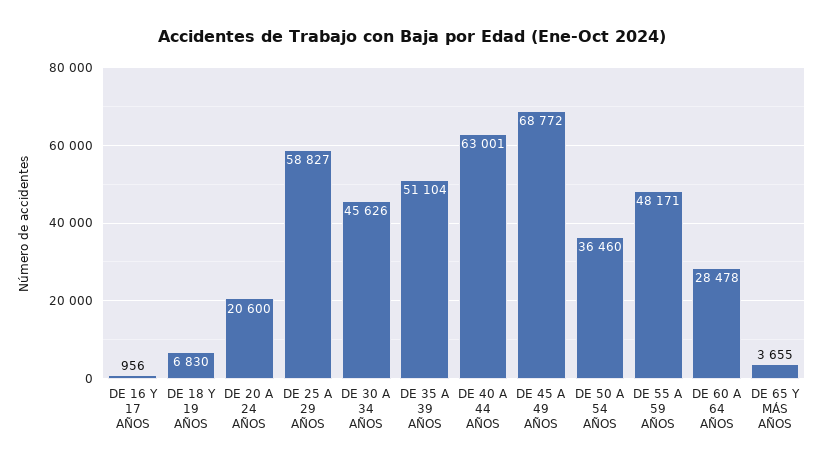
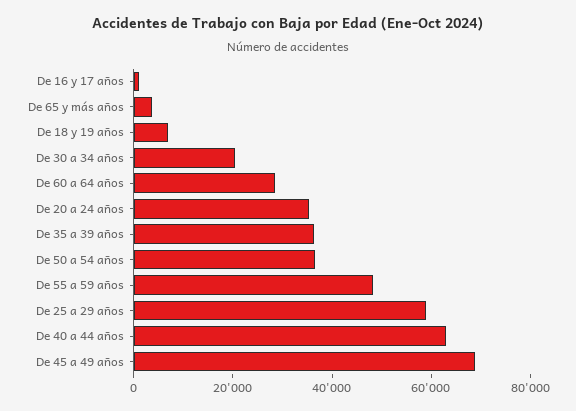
  {
    "DE 16 Y 17 AÑOS": 956,
    "DE 18 Y 19 AÑOS": 6830,
-   "DE 20 A 24 AÑOS": 20600,
+   "DE 20 A 24 AÑOS": 35000,
    "DE 25 A 29 AÑOS": 58827,
-   "DE 30 A 34 AÑOS": 45626,
+   "DE 30 A 34 AÑOS": 20000,
-   "DE 35 A 39 AÑOS": 51104,
+   "DE 35 A 39 AÑOS": 35000,
    "DE 40 A 44 AÑOS": 63001,
    "DE 45 A 49 AÑOS": 68772,
    "DE 50 A 54 AÑOS": 36460,
    "DE 55 A 59 AÑOS": 48171,
    "DE 60 A 64 AÑOS": 28478,
    "DE 65 Y MÁS AÑOS": 3655
  }

